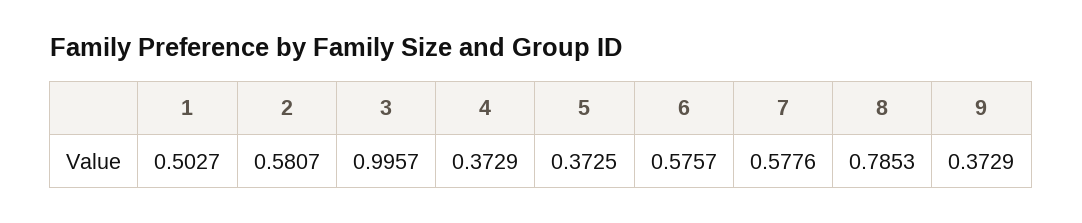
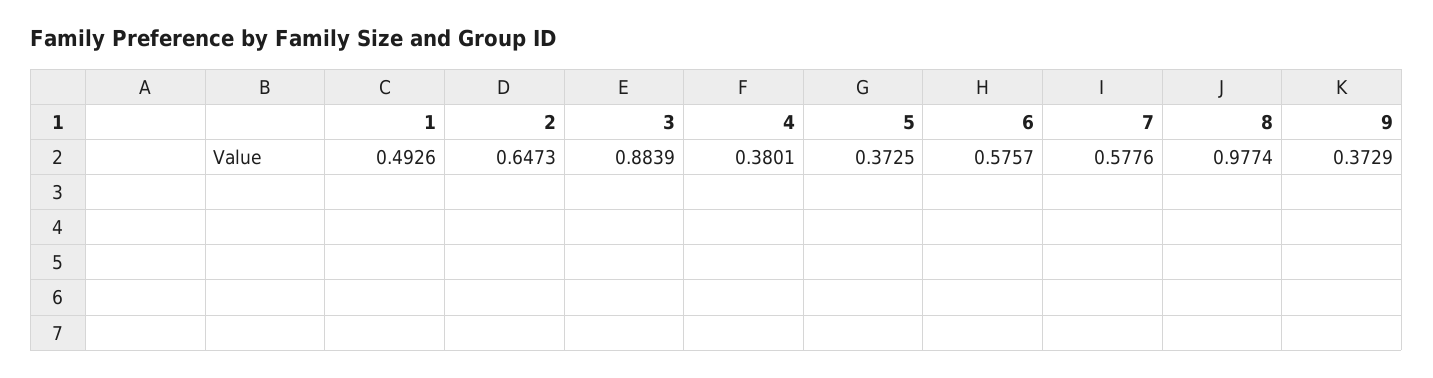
  {
-   "1": 0.5027,
+   "1": 0.4926,
-   "2": 0.5807,
+   "2": 0.6473,
-   "3": 0.9957,
+   "3": 0.8839,
-   "4": 0.3729,
+   "4": 0.3801,
    "5": 0.3725,
    "6": 0.5757,
    "7": 0.5776,
-   "8": 0.7853,
+   "8": 0.9774,
    "9": 0.3729
  }

